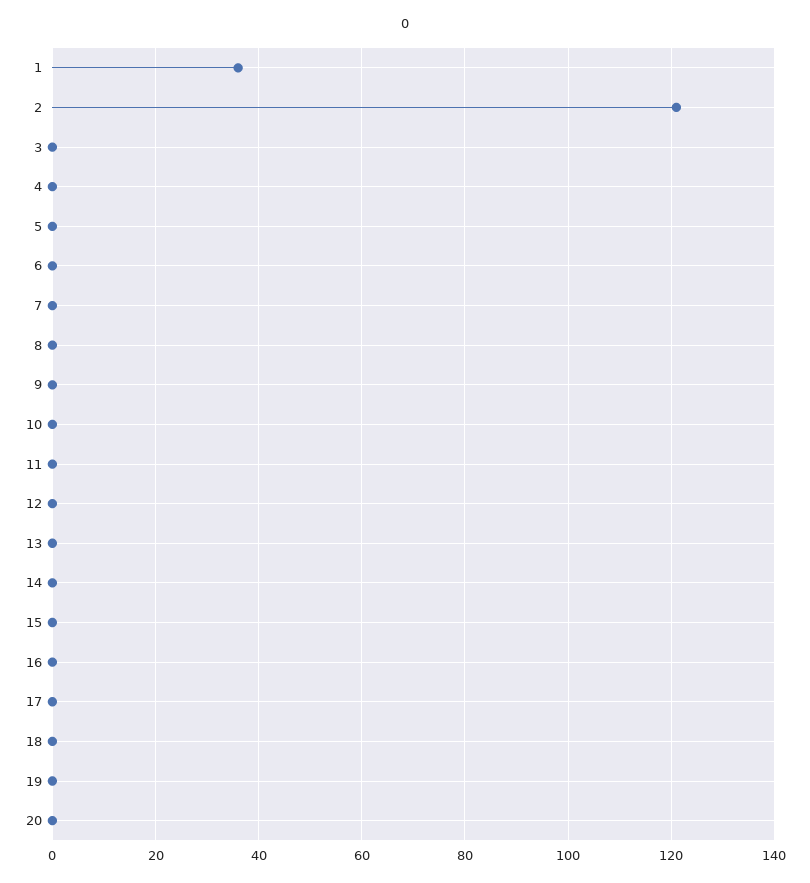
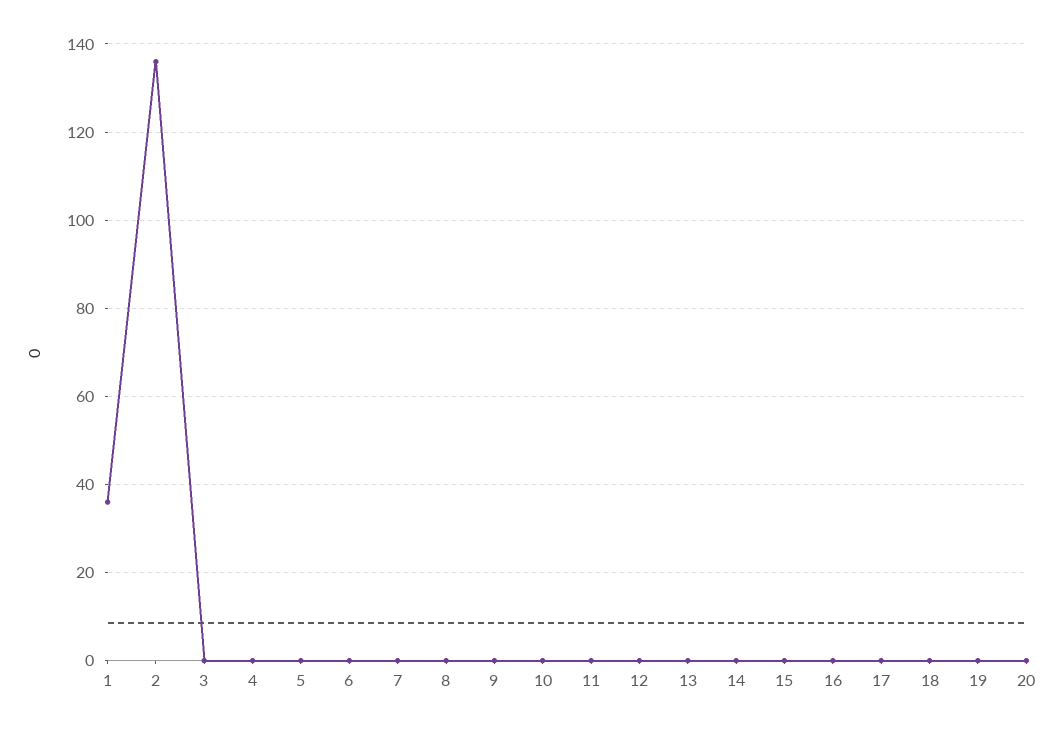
  {
    "1": 35,
-   "2": 120,
+   "2": 135,
    "3": 0,
    "4": 0,
    "5": 0,
    "6": 0,
    "7": 0,
    "8": 0,
    "9": 0,
    "10": 0,
    "11": 0,
    "12": 0,
    "13": 0,
    "14": 0,
    "15": 0,
    "16": 0,
    "17": 0,
    "18": 0,
    "19": 0,
    "20": 0
  }

